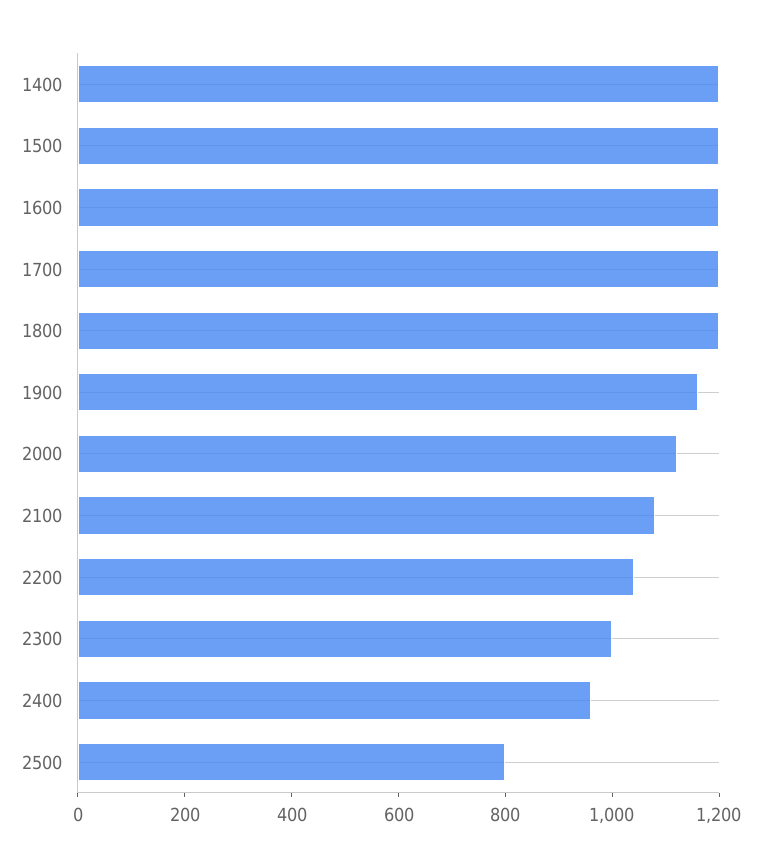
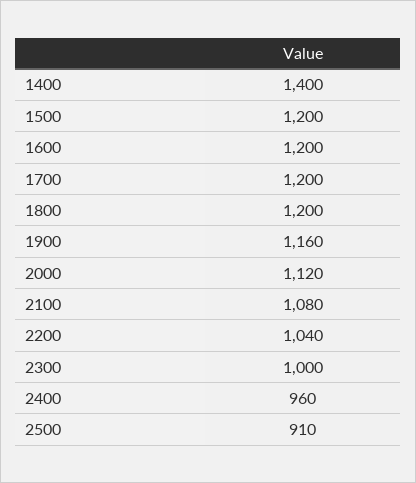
  {
-   "1400": 1200,
+   "1400": 1400,
    "1500": 1200,
    "1600": 1200,
    "1700": 1200,
    "1800": 1200,
    "1900": 1160,
    "2000": 1120,
    "2100": 1080,
    "2200": 1040,
    "2300": 1000,
    "2400": 960,
-   "2500": 800
+   "2500": 910
  }

